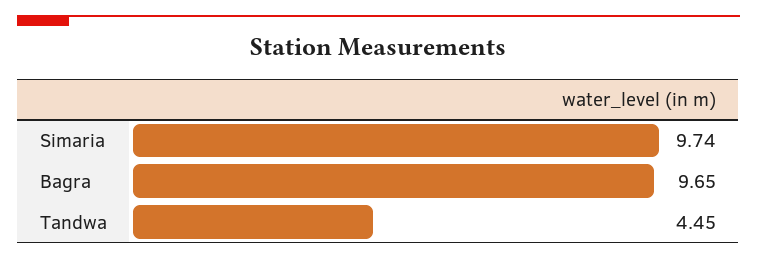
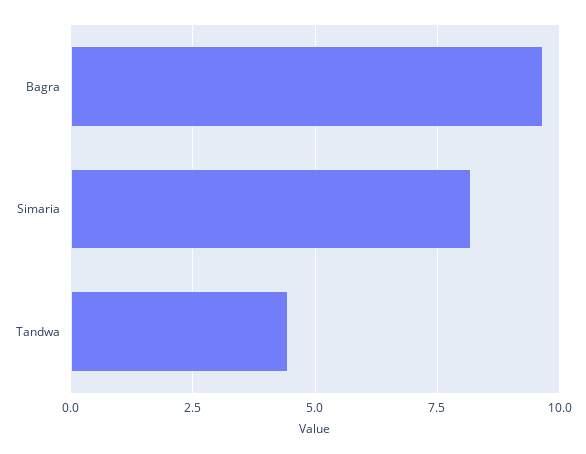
  {
-   "Simaria": 9.74,
+   "Simaria": 8.25,
    "Bagra": 9.65,
    "Tandwa": 4.45
  }

